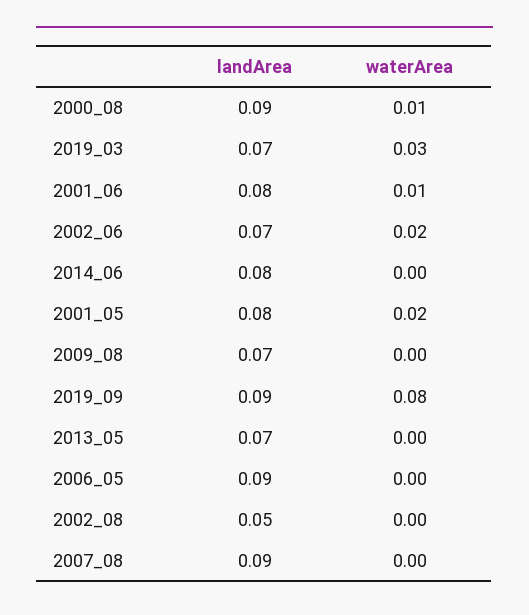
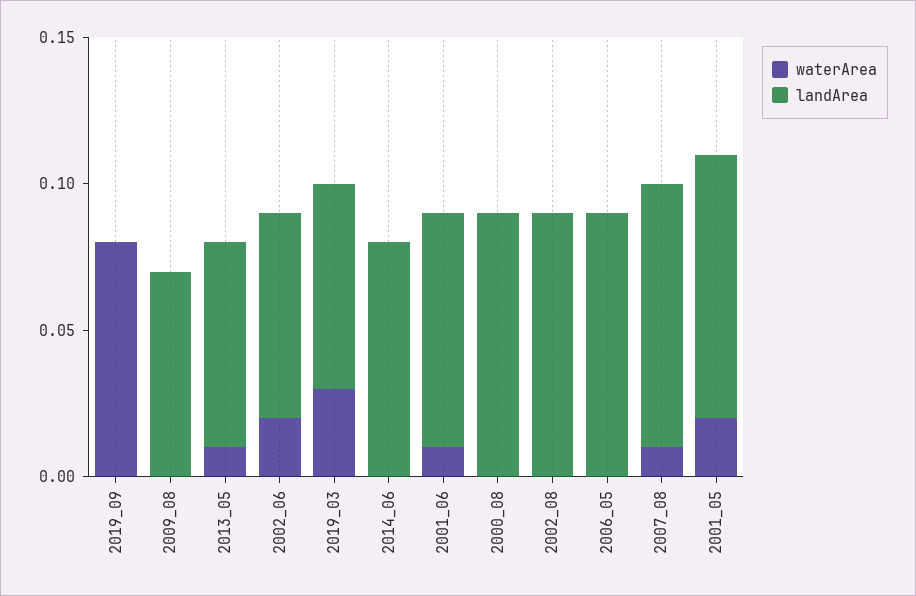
  {
    "landArea": {
      "2000_08": 0.09,
      "2019_03": 0.07,
      "2001_06": 0.08,
      "2002_06": 0.07,
      "2014_06": 0.08,
-     "2001_05": 0.08,
+     "2001_05": 0.09,
      "2009_08": 0.07,
-     "2019_09": 0.09,
+     "2019_09": 0,
      "2013_05": 0.07,
      "2006_05": 0.09,
-     "2002_08": 0.05,
+     "2002_08": 0.09,
      "2007_08": 0.09
    },
    "waterArea": {
-     "2000_08": 0.01,
+     "2000_08": 0,
      "2019_03": 0.03,
      "2001_06": 0.01,
      "2002_06": 0.02,
      "2014_06": 0,
      "2001_05": 0.02,
      "2009_08": 0,
      "2019_09": 0.08,
-     "2013_05": 0,
+     "2013_05": 0.01,
      "2006_05": 0,
      "2002_08": 0,
-     "2007_08": 0
+     "2007_08": 0.01
    }
  }

